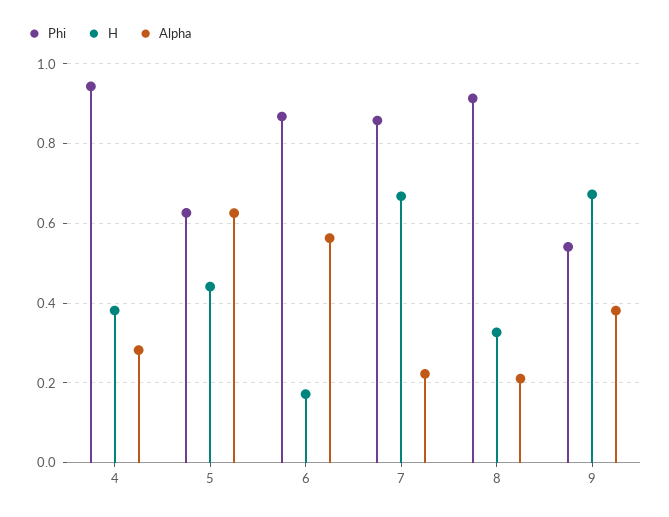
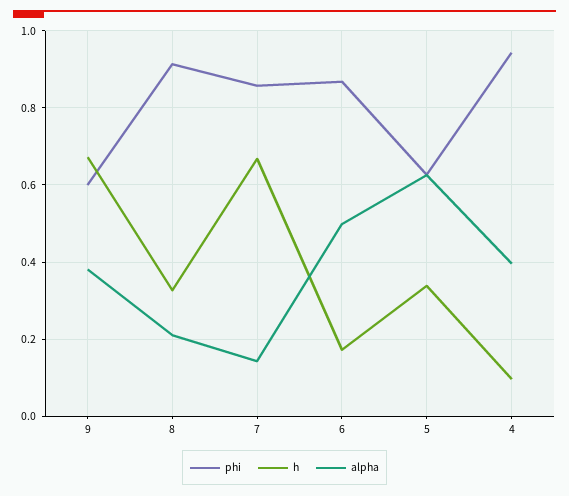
  {
    "Phi": {
      "4": 0.94,
      "5": 0.62,
      "6": 0.86,
      "7": 0.86,
      "8": 0.92,
-     "9": 0.54
+     "9": 0.6
    },
    "H": {
-     "4": 0.38,
+     "4": 0.1,
-     "5": 0.44,
+     "5": 0.34,
      "6": 0.18,
      "7": 0.66,
      "8": 0.32,
      "9": 0.68
    },
    "Alpha": {
-     "4": 0.28,
+     "4": 0.4,
      "5": 0.62,
-     "6": 0.56,
+     "6": 0.5,
-     "7": 0.22,
+     "7": 0.14,
      "8": 0.22,
      "9": 0.38
    }
  }

